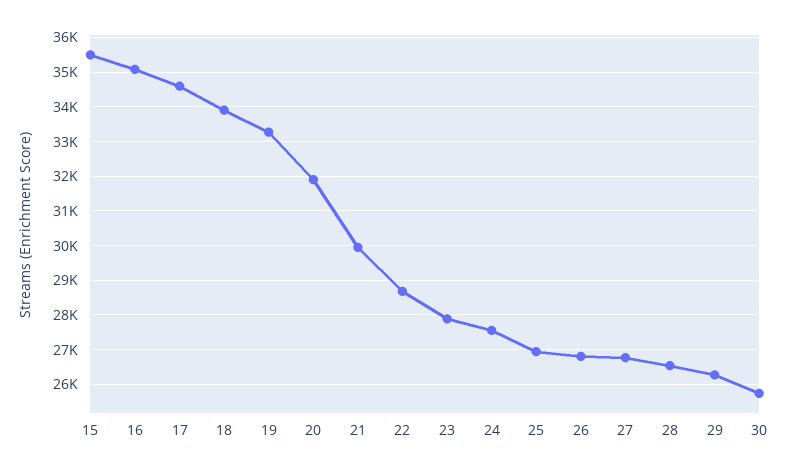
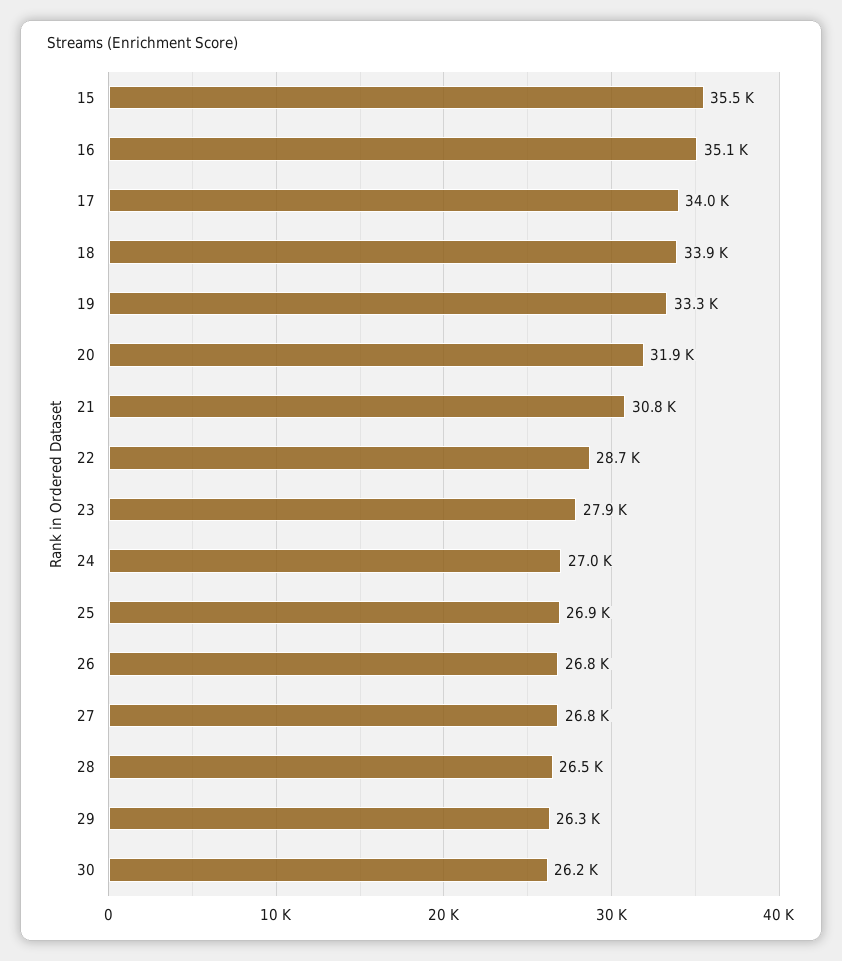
  {
    "15": 35500,
    "16": 35100,
-   "17": 34600,
+   "17": 34000,
    "18": 33900,
    "19": 33300,
    "20": 31900,
-   "21": 30000,
+   "21": 30800,
    "22": 28700,
    "23": 27900,
-   "24": 27600,
+   "24": 27000,
    "25": 26900,
    "26": 26800,
    "27": 26800,
    "28": 26500,
    "29": 26300,
-   "30": 25800
+   "30": 26200
  }

